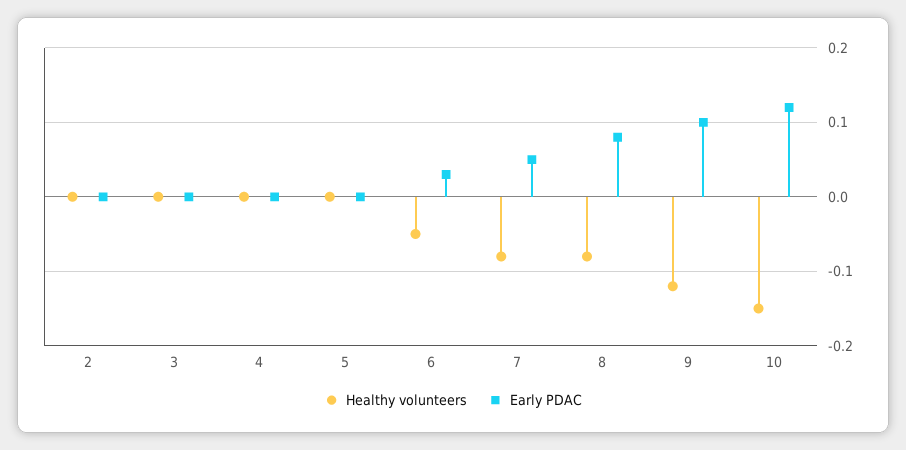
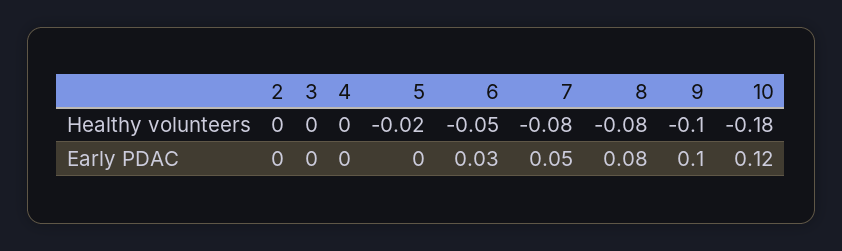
  {
    "Healthy volunteers": {
      "2": 0,
      "3": 0,
      "4": 0,
-     "5": 0,
+     "5": -0.02,
      "6": -0.05,
      "7": -0.08,
      "8": -0.08,
-     "9": -0.12,
+     "9": -0.1,
-     "10": -0.15
+     "10": -0.18
    },
    "Early PDAC": {
      "2": 0,
      "3": 0,
      "4": 0,
      "5": 0,
      "6": 0.03,
      "7": 0.05,
      "8": 0.08,
      "9": 0.1,
      "10": 0.12
    }
  }

